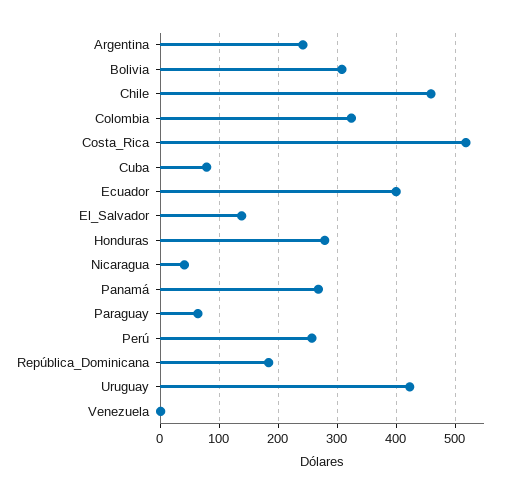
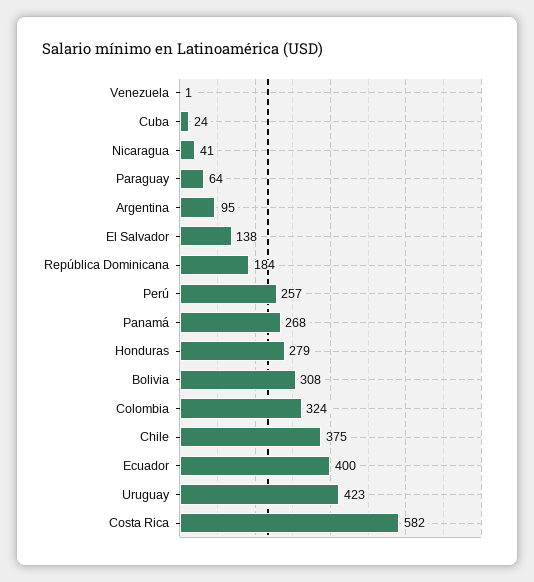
  {
-   "Argentina": 240,
+   "Argentina": 95,
    "Bolivia": 308,
-   "Chile": 460,
+   "Chile": 375,
    "Colombia": 324,
-   "Costa_Rica": 520,
+   "Costa_Rica": 582,
-   "Cuba": 80,
+   "Cuba": 24,
    "Ecuador": 400,
    "El_Salvador": 138,
    "Honduras": 279,
    "Nicaragua": 41,
    "Panamá": 268,
    "Paraguay": 64,
    "Perú": 257,
    "República_Dominicana": 184,
    "Uruguay": 423,
    "Venezuela": 1
  }

